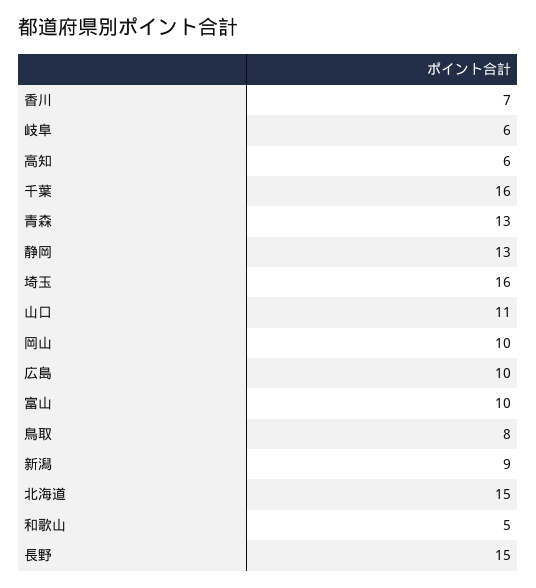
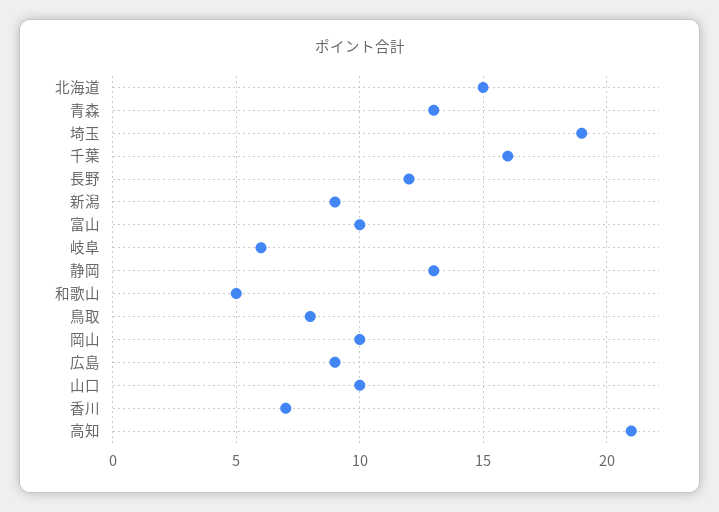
  {
    "香川": 7,
    "岐阜": 6,
-   "高知": 6,
+   "高知": 21,
    "千葉": 16,
    "青森": 13,
    "静岡": 13,
-   "埼玉": 16,
+   "埼玉": 19,
-   "山口": 11,
+   "山口": 10,
    "岡山": 10,
-   "広島": 10,
+   "広島": 9,
    "富山": 10,
    "鳥取": 8,
    "新潟": 9,
    "北海道": 15,
    "和歌山": 5,
-   "長野": 15
+   "長野": 12
  }

